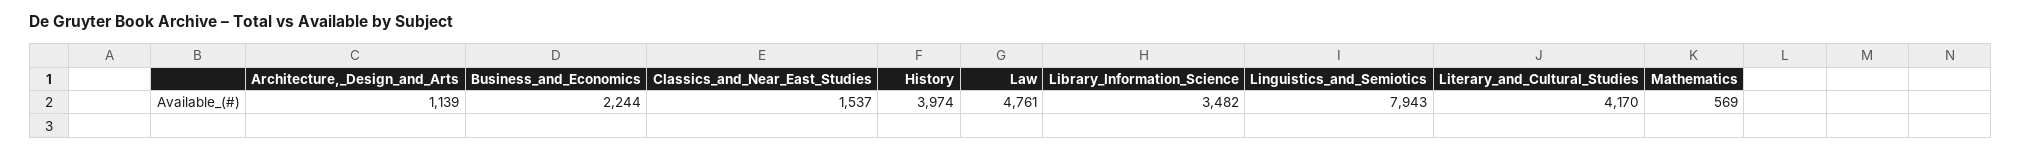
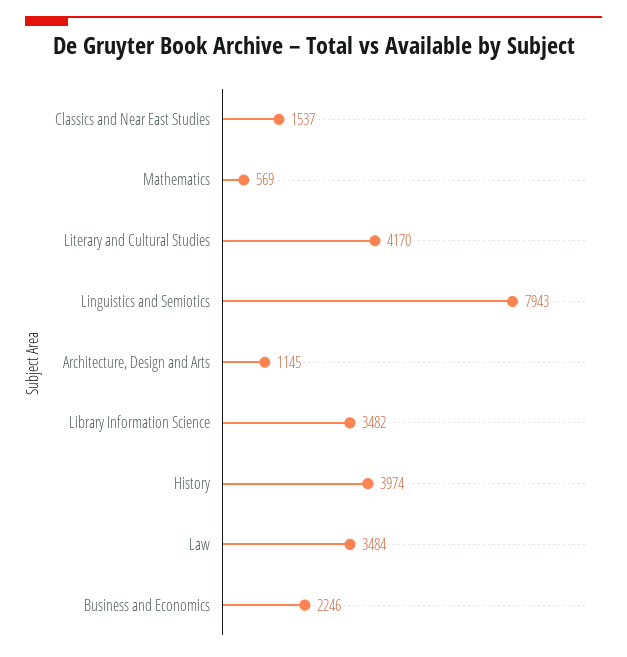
  {
-   "Architecture,_Design_and_Arts": 1139,
+   "Architecture,_Design_and_Arts": 1145,
-   "Business_and_Economics": 2244,
+   "Business_and_Economics": 2246,
    "Classics_and_Near_East_Studies": 1537,
    "History": 3974,
-   "Law": 4761,
+   "Law": 3484,
    "Library_Information_Science": 3482,
    "Linguistics_and_Semiotics": 7943,
    "Literary_and_Cultural_Studies": 4170,
    "Mathematics": 569
  }

